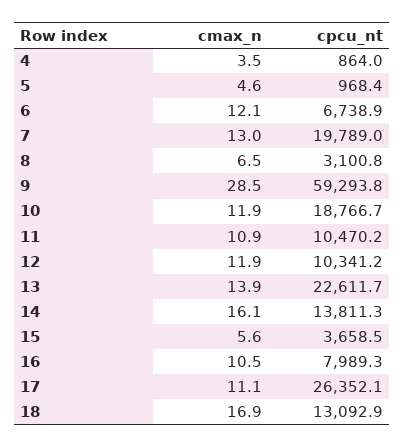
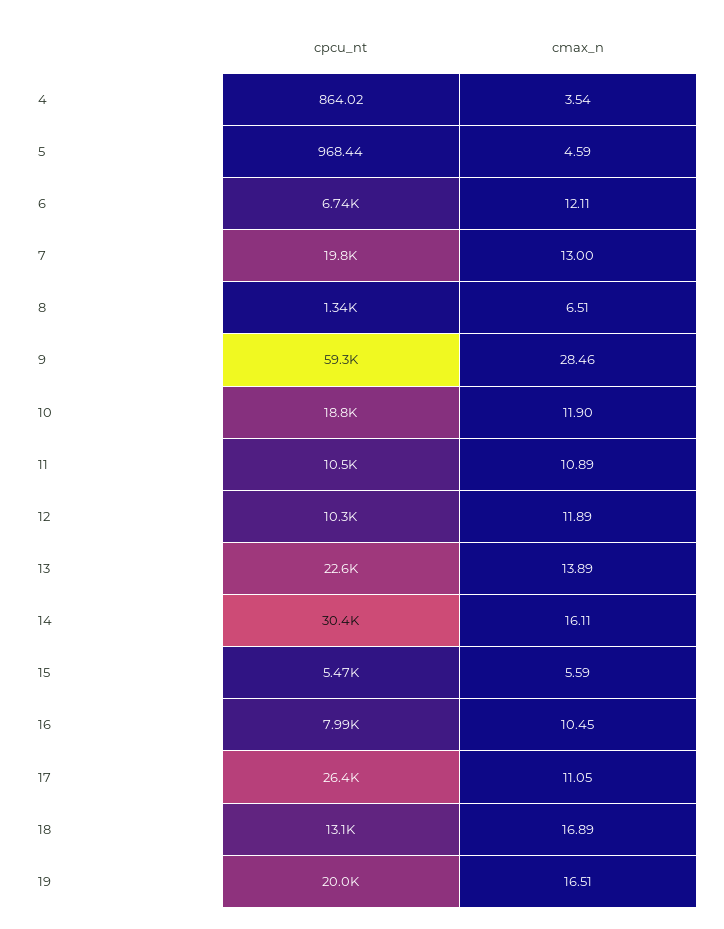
  {
    "cmax_n": {
      "4": 3.54,
      "5": 4.59,
      "6": 12.11,
      "7": 13,
      "8": 6.51,
      "9": 28.46,
      "10": 11.9,
      "11": 10.89,
      "12": 11.89,
      "13": 13.89,
      "14": 16.11,
      "15": 5.59,
      "16": 10.45,
      "17": 11.05,
-     "18": 16.89
+     "18": 16.89,
+     "19": 16.51
    },
    "cpcu_nt": {
      "4": 864.02,
      "5": 968.44,
      "6": 6738.9,
      "7": 19789,
-     "8": 3100.8,
+     "8": 1340,
      "9": 59293.8,
      "10": 18766.7,
      "11": 10470.2,
      "12": 10341.2,
      "13": 22611.7,
-     "14": 13811.3,
+     "14": 30400,
-     "15": 3658.5,
+     "15": 5470,
      "16": 7989.3,
      "17": 26352.1,
-     "18": 13092.9
+     "18": 13092.9,
+     "19": 20000
    }
  }

